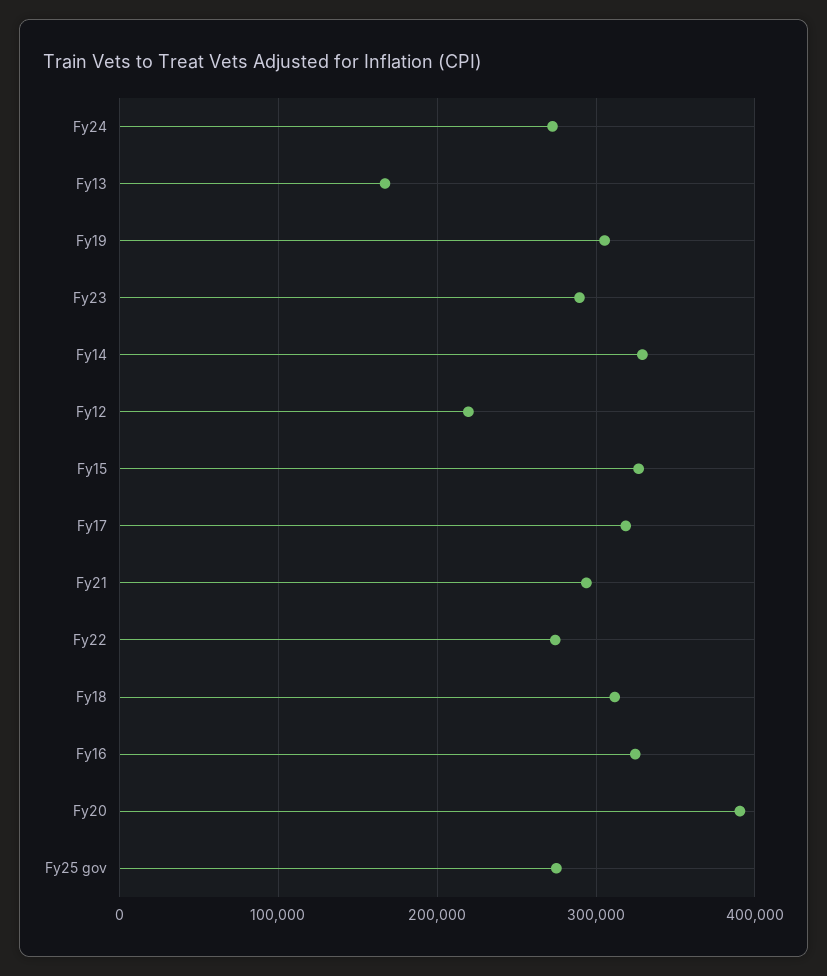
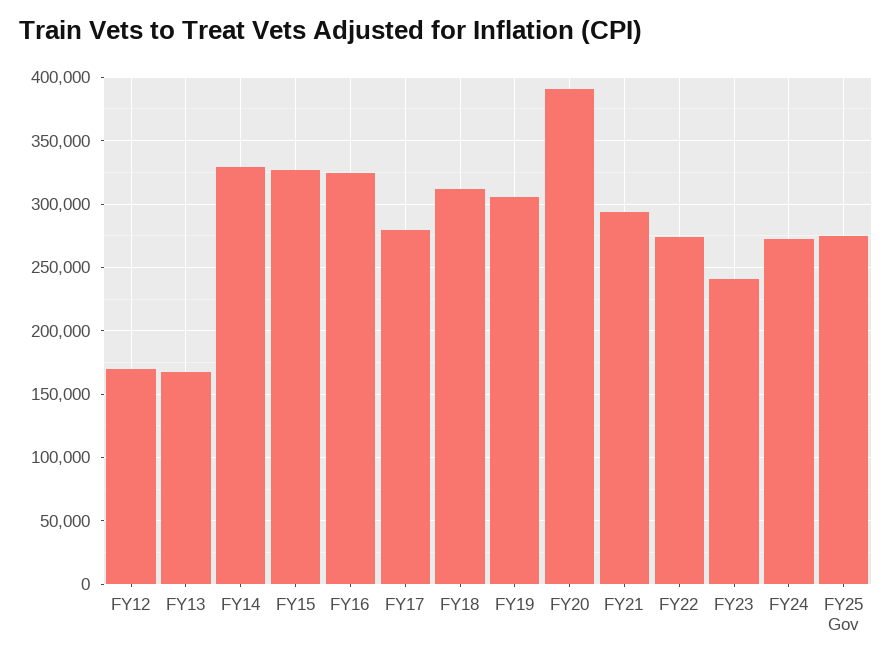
  {
    "Fy24": 275000,
    "Fy13": 165000,
    "Fy19": 305000,
-   "Fy23": 290000,
+   "Fy23": 240000,
    "Fy14": 330000,
-   "Fy12": 220000,
+   "Fy12": 170000,
    "Fy15": 325000,
-   "Fy17": 320000,
+   "Fy17": 280000,
    "Fy21": 295000,
    "Fy22": 275000,
    "Fy18": 310000,
    "Fy16": 325000,
    "Fy20": 390000,
    "Fy25 gov": 275000
  }

